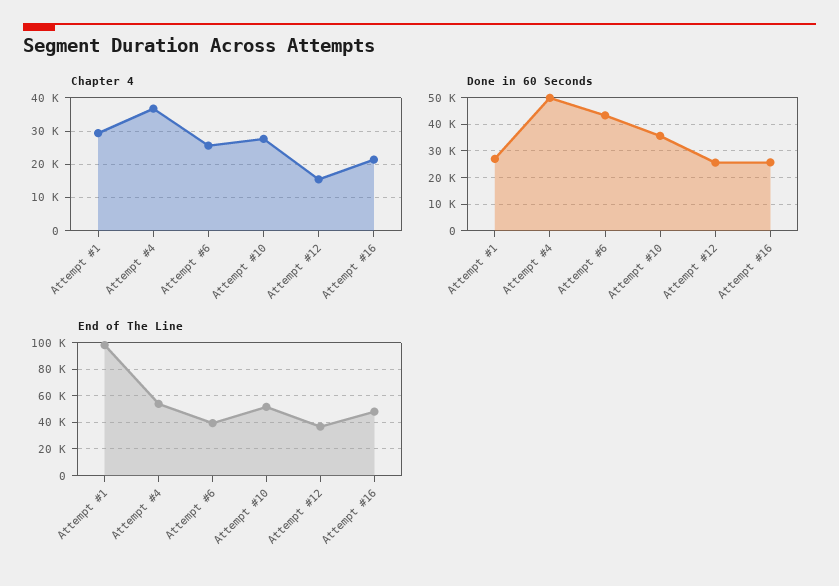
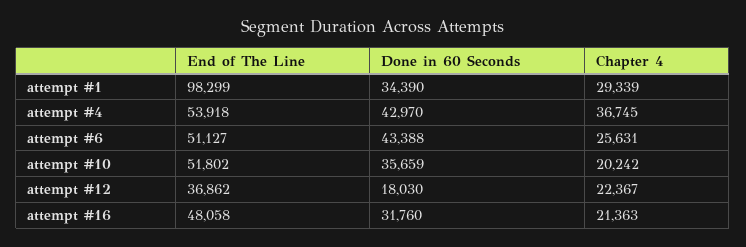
  {
    "Chapter 4": {
      "Attempt #1": 29339,
      "Attempt #4": 36745,
      "Attempt #6": 25631,
-     "Attempt #10": 28000,
+     "Attempt #10": 20242,
-     "Attempt #12": 16000,
+     "Attempt #12": 22367,
      "Attempt #16": 21363
    },
    "Done in 60 Seconds": {
-     "Attempt #1": 27500,
+     "Attempt #1": 34390,
-     "Attempt #4": 50000,
+     "Attempt #4": 42970,
      "Attempt #6": 43388,
      "Attempt #10": 35659,
-     "Attempt #12": 25000,
+     "Attempt #12": 18030,
-     "Attempt #16": 25000
+     "Attempt #16": 31760
    },
    "End of The Line": {
      "Attempt #1": 98299,
      "Attempt #4": 53918,
-     "Attempt #6": 40000,
+     "Attempt #6": 51127,
      "Attempt #10": 51802,
      "Attempt #12": 36862,
      "Attempt #16": 48058
    }
  }

